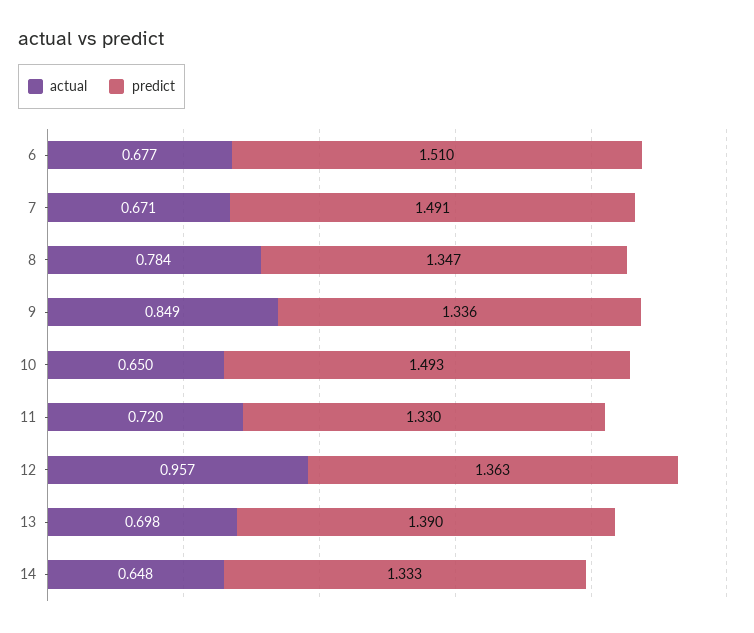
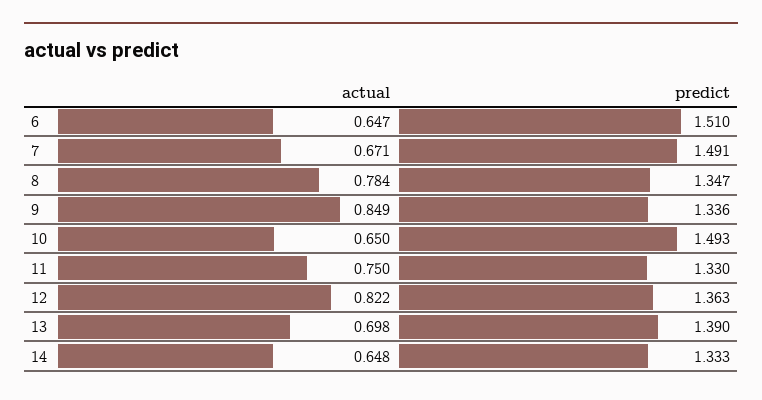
  {
    "actual": {
-     "6": 0.677,
+     "6": 0.647,
      "7": 0.671,
      "8": 0.784,
      "9": 0.849,
      "10": 0.65,
-     "11": 0.72,
+     "11": 0.75,
-     "12": 0.957,
+     "12": 0.822,
      "13": 0.698,
      "14": 0.648
    },
    "predict": {
      "6": 1.51,
      "7": 1.491,
      "8": 1.347,
      "9": 1.336,
      "10": 1.493,
      "11": 1.33,
      "12": 1.363,
      "13": 1.39,
      "14": 1.333
    }
  }

